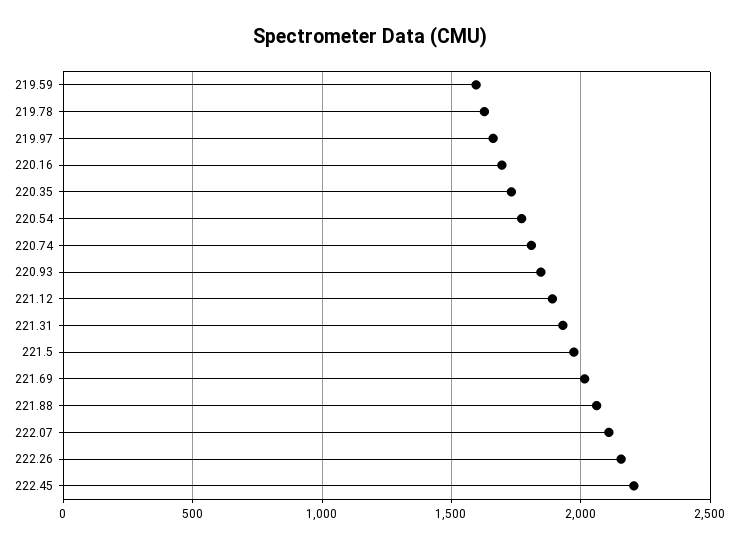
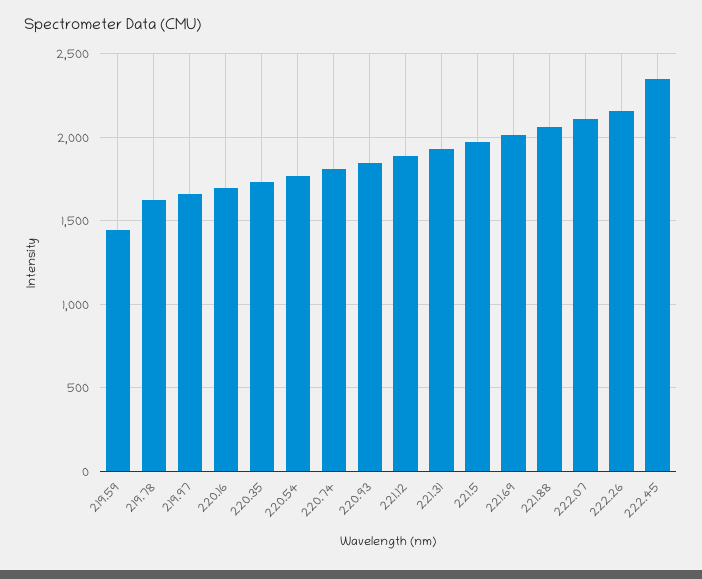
  {
-   "219.59": 1600,
+   "219.59": 1450,
    "219.78": 1650,
    "219.97": 1650,
    "220.16": 1700,
    "220.35": 1750,
    "220.54": 1750,
    "220.74": 1800,
    "220.93": 1850,
    "221.12": 1900,
    "221.31": 1950,
    "221.5": 1950,
    "221.69": 2000,
    "221.88": 2050,
    "222.07": 2100,
    "222.26": 2150,
-   "222.45": 2200
+   "222.45": 2350
  }

